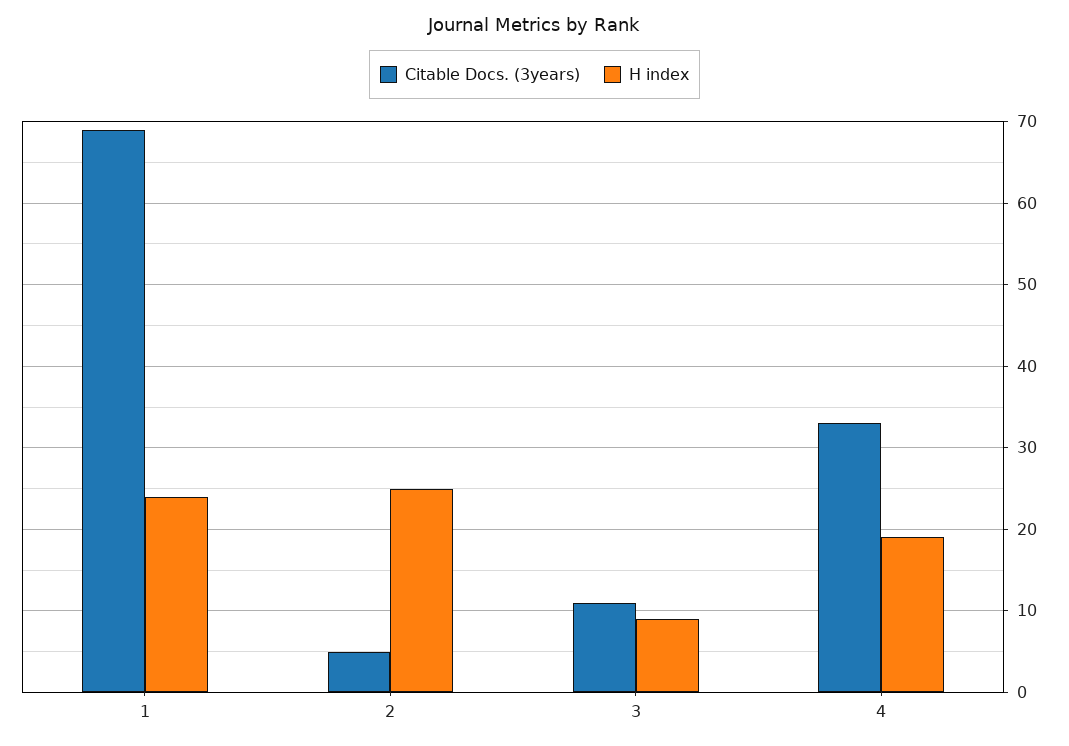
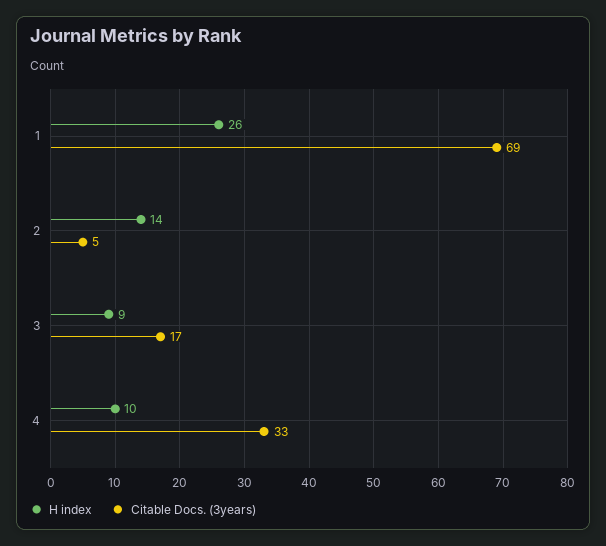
  {
    "Citable Docs. (3years)": {
      "1": 69,
      "2": 5,
-     "3": 11,
+     "3": 17,
      "4": 33
    },
    "H index": {
-     "1": 24,
+     "1": 26,
-     "2": 25,
+     "2": 14,
      "3": 9,
-     "4": 19
+     "4": 10
    }
  }

